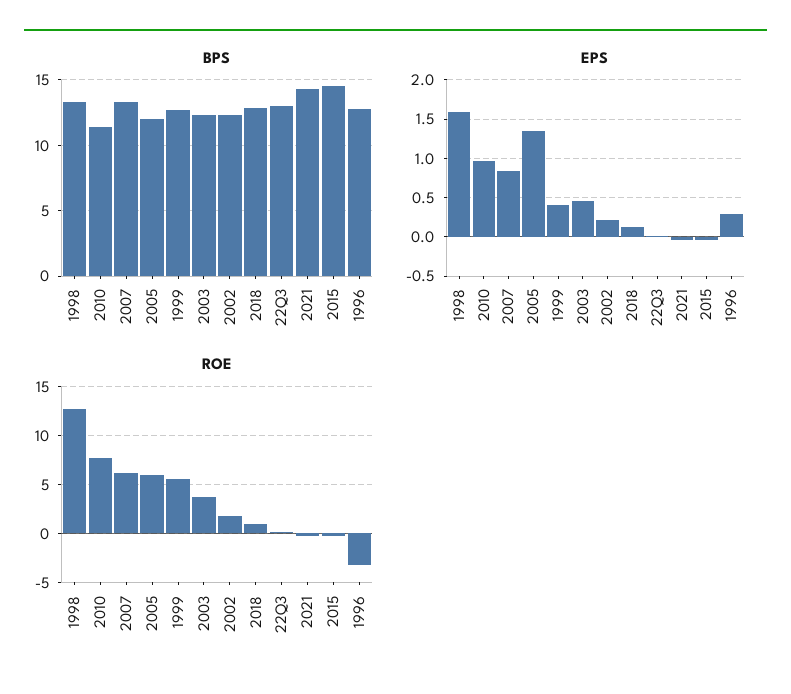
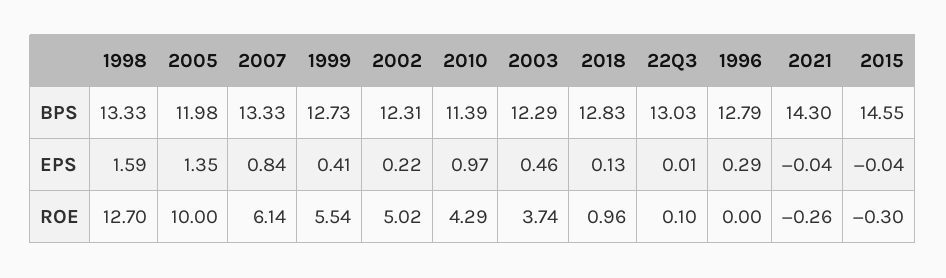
  {
    "BPS": {
      "1998": 13.33,
      "2010": 11.39,
      "2007": 13.33,
      "2005": 11.98,
      "1999": 12.73,
      "2003": 12.29,
      "2002": 12.31,
      "2018": 12.83,
      "22Q3": 13.03,
      "2021": 14.3,
      "2015": 14.55,
      "1996": 12.79
    },
    "EPS": {
      "1998": 1.59,
      "2010": 0.97,
      "2007": 0.84,
      "2005": 1.35,
      "1999": 0.41,
      "2003": 0.46,
      "2002": 0.22,
      "2018": 0.13,
      "22Q3": 0.01,
      "2021": -0.04,
      "2015": -0.04,
      "1996": 0.29
    },
    "ROE": {
      "1998": 12.7,
-     "2010": 8,
+     "2010": 4.29,
      "2007": 6.14,
-     "2005": 6,
+     "2005": 10,
      "1999": 5.54,
      "2003": 3.74,
-     "2002": 2,
+     "2002": 5.02,
      "2018": 0.96,
      "22Q3": 0.1,
      "2021": -0.26,
      "2015": -0.3,
-     "1996": -3
+     "1996": 0
    }
  }

